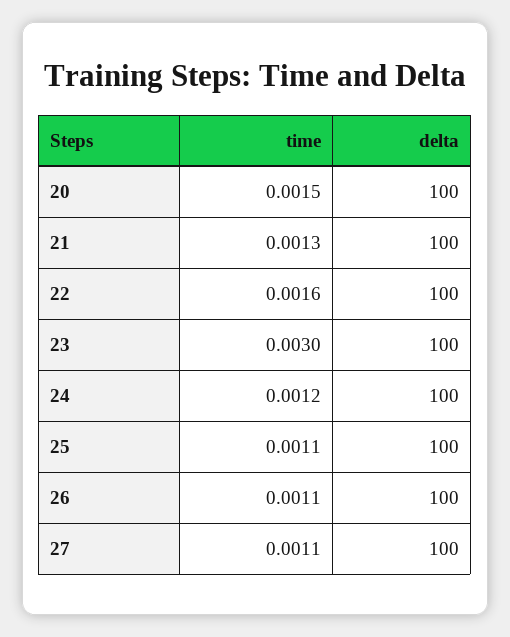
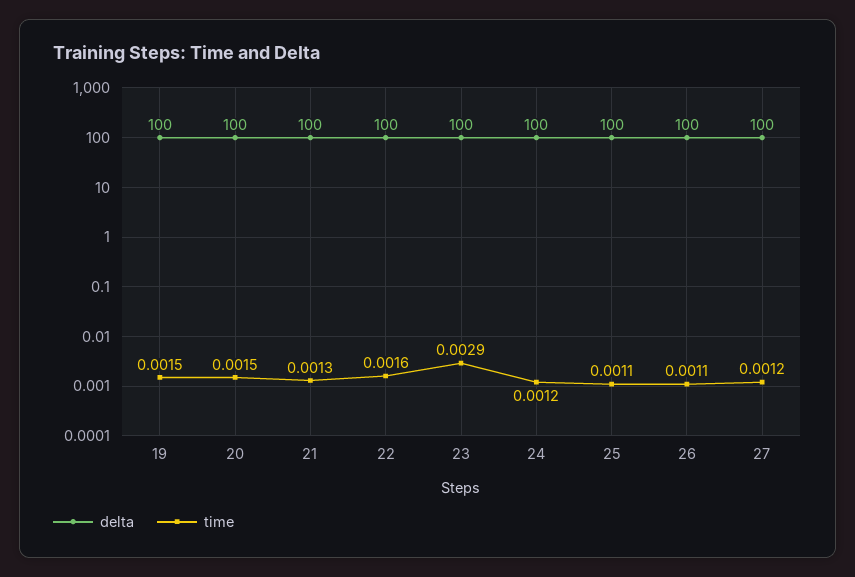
  {
    "time": {
      "20": 0.0015,
      "21": 0.0013,
      "22": 0.0016,
-     "23": 0.003,
+     "23": 0.0029,
      "24": 0.0012,
      "25": 0.0011,
      "26": 0.0011,
-     "27": 0.0011
+     "27": 0.0012,
+     "19": 0.0015
    },
    "delta": {
      "20": 100,
      "21": 100,
      "22": 100,
      "23": 100,
      "24": 100,
      "25": 100,
      "26": 100,
-     "27": 100
+     "27": 100,
+     "19": 100
    }
  }

